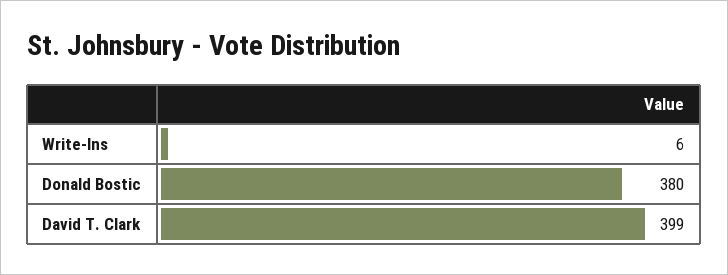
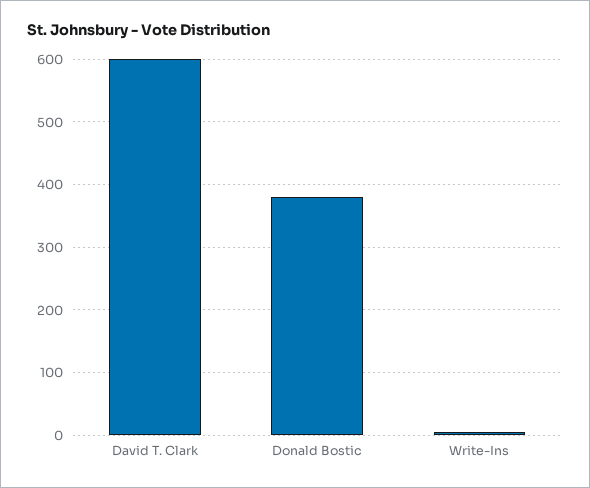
  {
    "Write-Ins": 6,
    "Donald Bostic": 380,
-   "David T. Clark": 399
+   "David T. Clark": 600
  }

